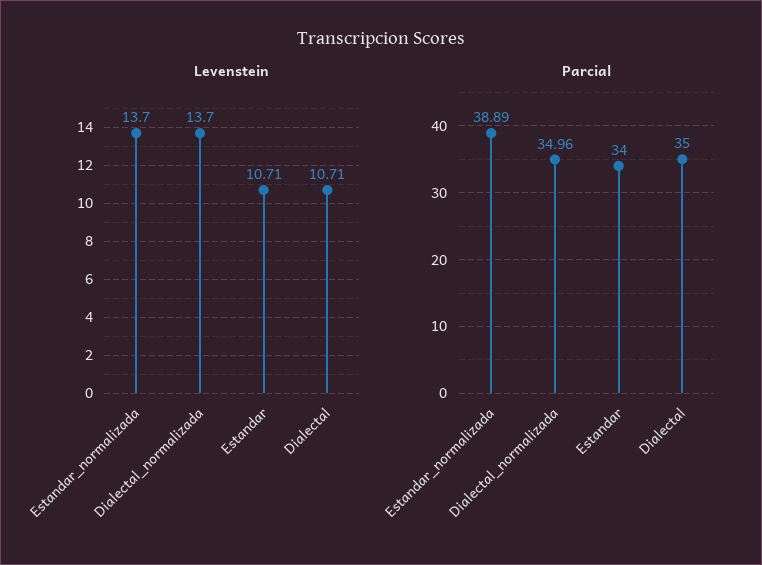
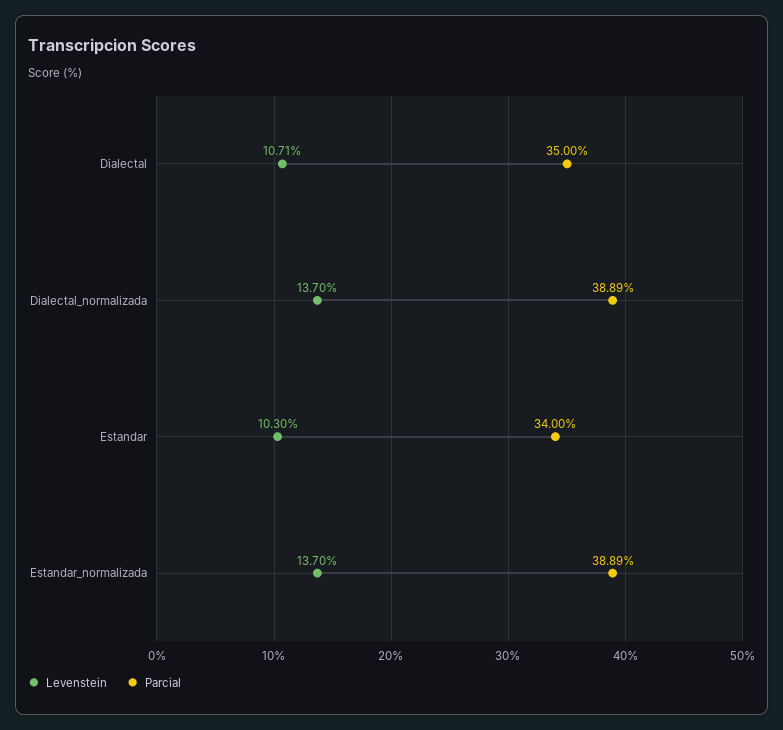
  {
    "Levenstein": {
      "Estandar_normalizada": 13.7,
      "Dialectal_normalizada": 13.7,
-     "Estandar": 10.71,
+     "Estandar": 10.3,
      "Dialectal": 10.71
    },
    "Parcial": {
      "Estandar_normalizada": 38.89,
-     "Dialectal_normalizada": 34.96,
+     "Dialectal_normalizada": 38.89,
      "Estandar": 34,
      "Dialectal": 35
    }
  }

